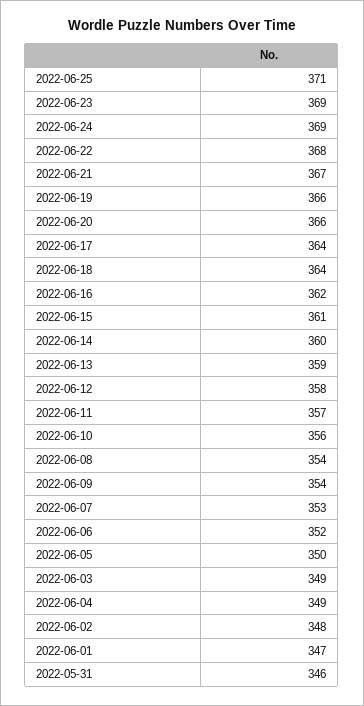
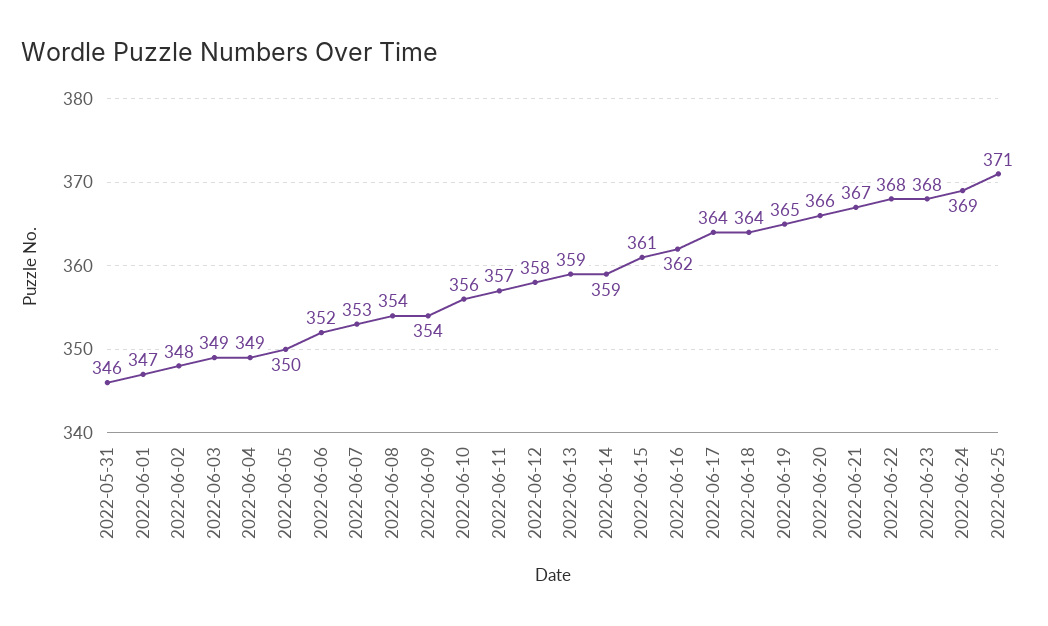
  {
    "2022-06-25": 371,
-   "2022-06-23": 369,
+   "2022-06-23": 368,
    "2022-06-24": 369,
    "2022-06-22": 368,
    "2022-06-21": 367,
-   "2022-06-19": 366,
+   "2022-06-19": 365,
    "2022-06-20": 366,
    "2022-06-17": 364,
    "2022-06-18": 364,
    "2022-06-16": 362,
    "2022-06-15": 361,
-   "2022-06-14": 360,
+   "2022-06-14": 359,
    "2022-06-13": 359,
    "2022-06-12": 358,
    "2022-06-11": 357,
    "2022-06-10": 356,
    "2022-06-08": 354,
    "2022-06-09": 354,
    "2022-06-07": 353,
    "2022-06-06": 352,
    "2022-06-05": 350,
    "2022-06-03": 349,
    "2022-06-04": 349,
    "2022-06-02": 348,
    "2022-06-01": 347,
    "2022-05-31": 346
  }

